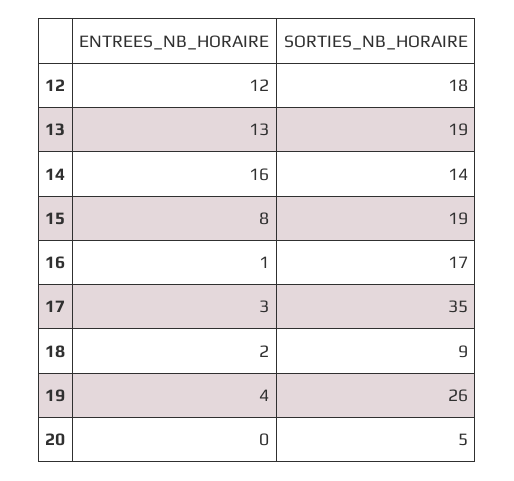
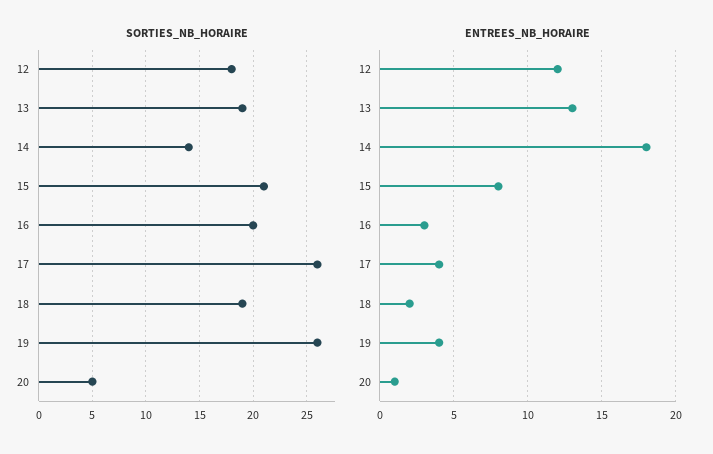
  {
    "ENTREES_NB_HORAIRE": {
      "12": 12,
      "13": 13,
-     "14": 16,
+     "14": 18,
      "15": 8,
-     "16": 1,
+     "16": 3,
-     "17": 3,
+     "17": 4,
      "18": 2,
      "19": 4,
-     "20": 0
+     "20": 1
    },
    "SORTIES_NB_HORAIRE": {
      "12": 18,
      "13": 19,
      "14": 14,
-     "15": 19,
+     "15": 21,
-     "16": 17,
+     "16": 20,
-     "17": 35,
+     "17": 26,
-     "18": 9,
+     "18": 19,
      "19": 26,
      "20": 5
    }
  }

